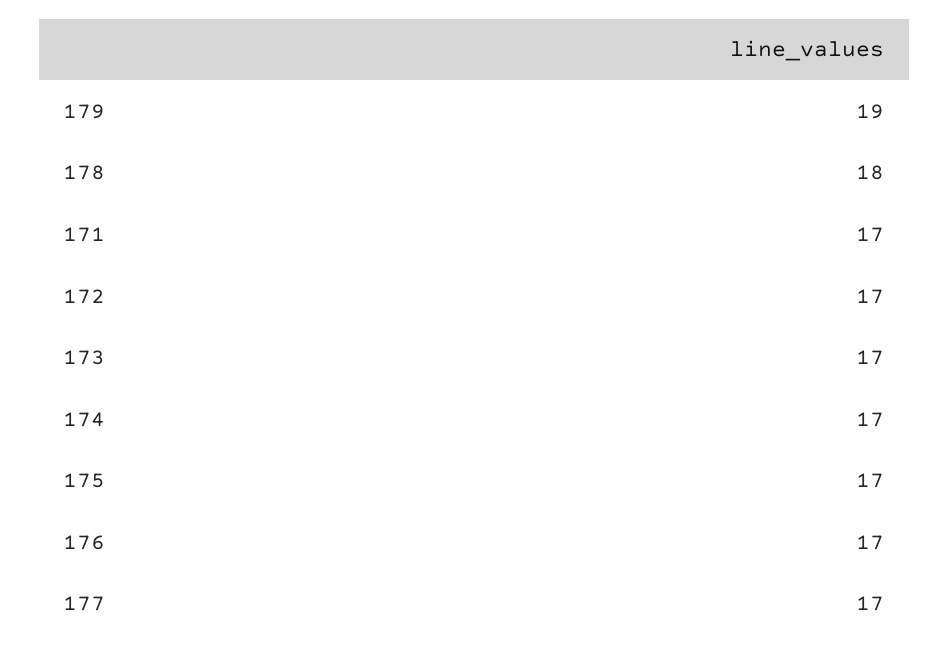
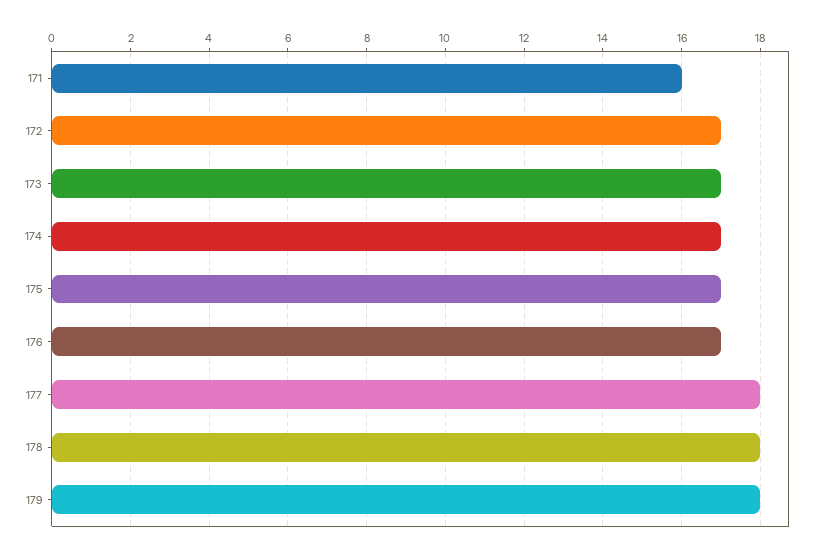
  {
-   "179": 19,
+   "179": 18,
    "178": 18,
-   "171": 17,
+   "171": 16,
    "172": 17,
    "173": 17,
    "174": 17,
    "175": 17,
    "176": 17,
-   "177": 17
+   "177": 18
  }

